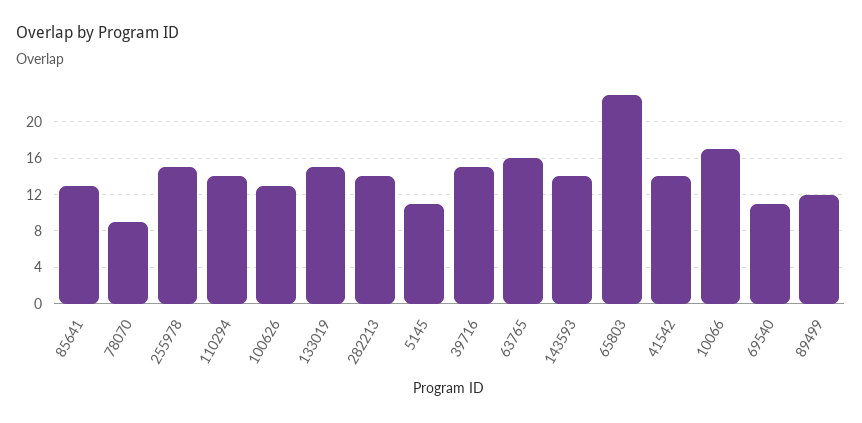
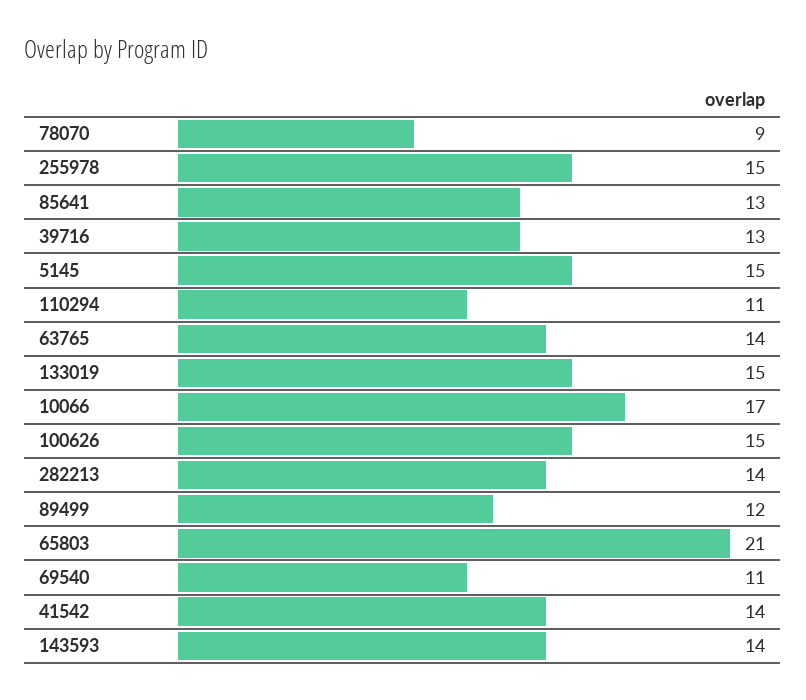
  {
    "85641": 13,
    "78070": 9,
    "255978": 15,
-   "110294": 14,
+   "110294": 11,
-   "100626": 13,
+   "100626": 15,
    "133019": 15,
    "282213": 14,
-   "5145": 11,
+   "5145": 15,
-   "39716": 15,
+   "39716": 13,
-   "63765": 16,
+   "63765": 14,
    "143593": 14,
-   "65803": 23,
+   "65803": 21,
    "41542": 14,
    "10066": 17,
    "69540": 11,
    "89499": 12
  }

